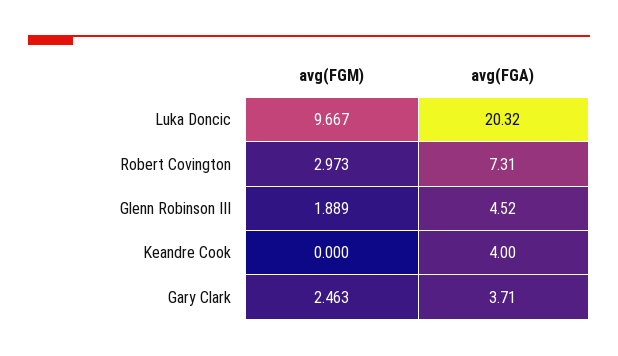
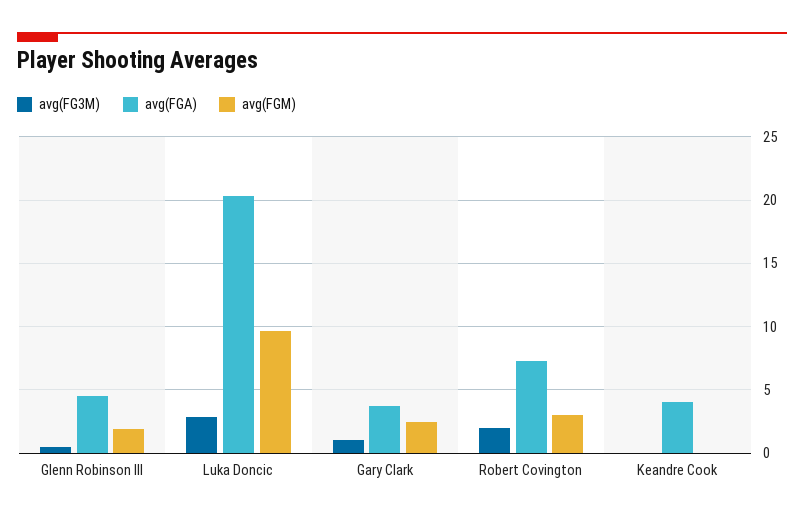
  {
    "avg(FGM)": {
      "Luka Doncic": 9.667,
      "Robert Covington": 2.973,
      "Glenn Robinson III": 1.889,
      "Keandre Cook": 0,
      "Gary Clark": 2.463
    },
    "avg(FGA)": {
      "Luka Doncic": 20.32,
      "Robert Covington": 7.31,
      "Glenn Robinson III": 4.52,
      "Keandre Cook": 4,
      "Gary Clark": 3.71
-   }
+   },
+   "avg(FG3M)": {
+     "Glenn Robinson III": 0.5,
+     "Luka Doncic": 3,
+     "Gary Clark": 1,
+     "Robert Covington": 2,
+     "Keandre Cook": 0
+   }
  }

